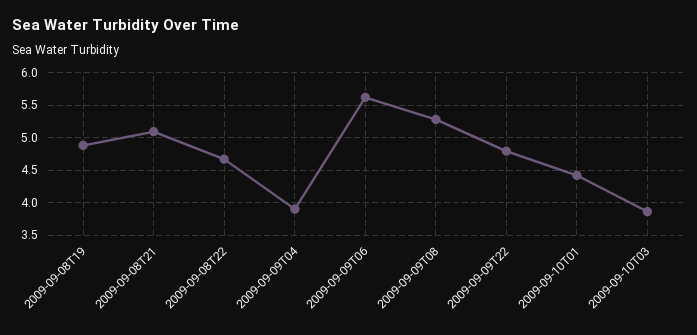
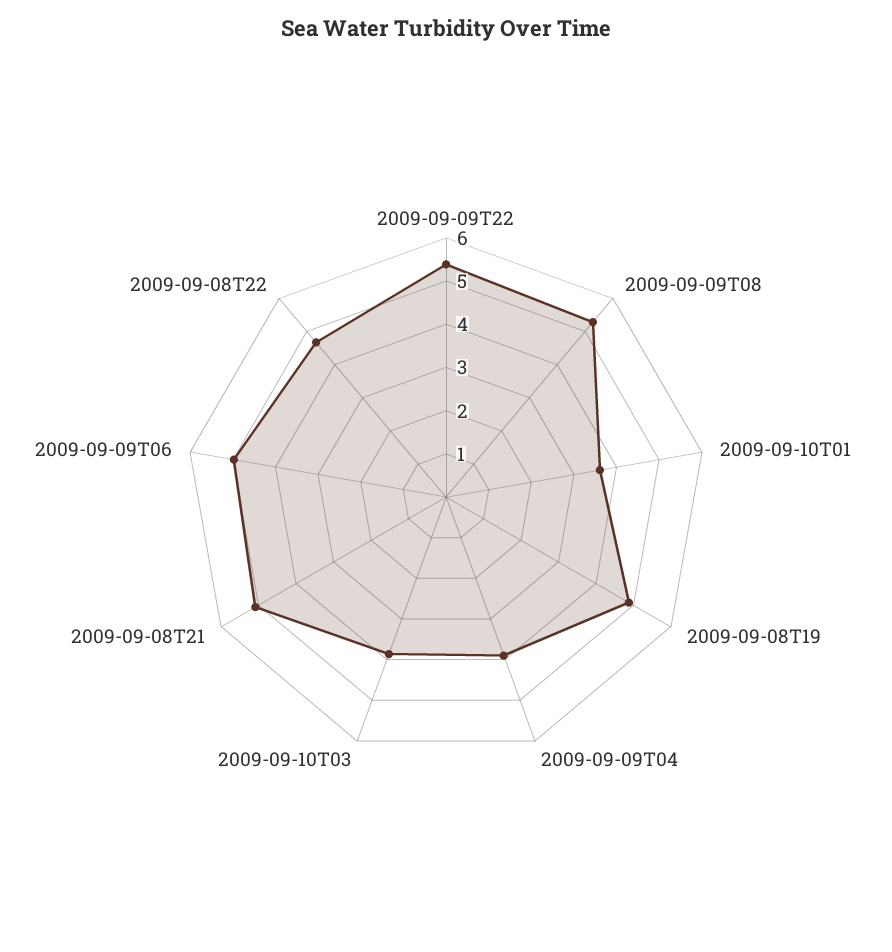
  {
    "2009-09-08T19": 4.9,
    "2009-09-08T21": 5.1,
    "2009-09-08T22": 4.7,
    "2009-09-09T04": 3.9,
-   "2009-09-09T06": 5.6,
+   "2009-09-09T06": 5,
    "2009-09-09T08": 5.3,
-   "2009-09-09T22": 4.8,
+   "2009-09-09T22": 5.4,
-   "2009-09-10T01": 4.4,
+   "2009-09-10T01": 3.6,
    "2009-09-10T03": 3.9
  }

